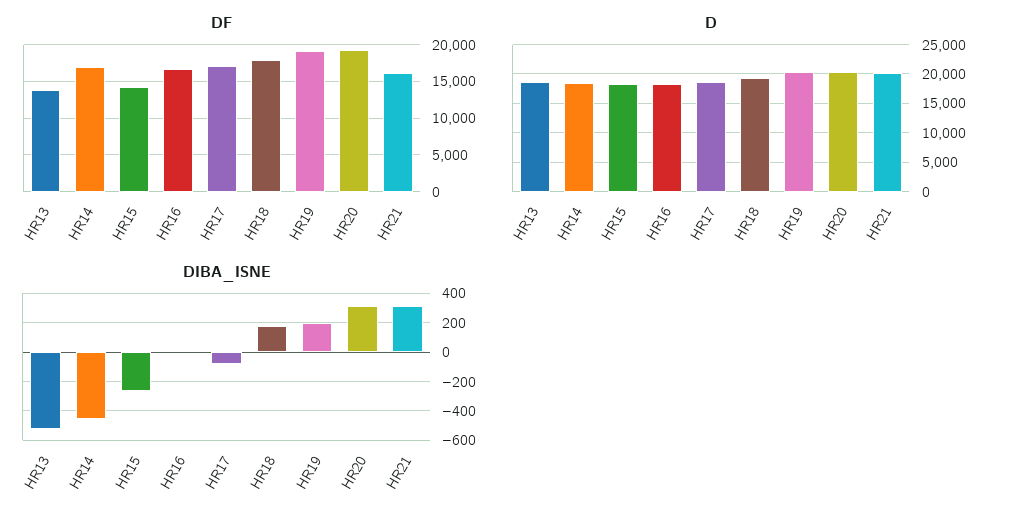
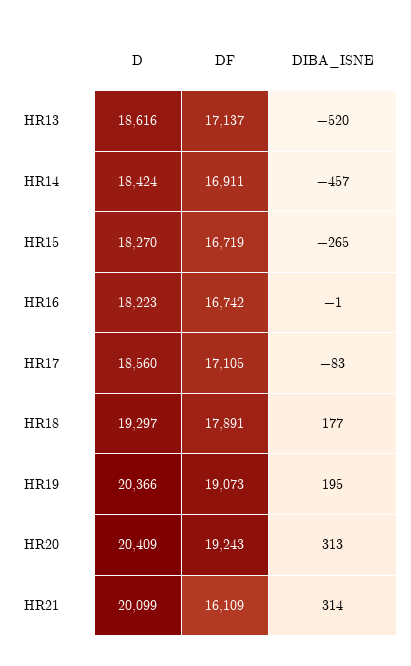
  {
    "DF": {
-     "HR13": 14000,
+     "HR13": 17137,
      "HR14": 16911,
-     "HR15": 14000,
+     "HR15": 16719,
      "HR16": 16742,
      "HR17": 17105,
      "HR18": 17891,
      "HR19": 19073,
      "HR20": 19243,
      "HR21": 16109
    },
    "D": {
      "HR13": 18616,
      "HR14": 18424,
      "HR15": 18270,
      "HR16": 18223,
      "HR17": 18560,
      "HR18": 19297,
      "HR19": 20366,
      "HR20": 20409,
      "HR21": 20099
    },
    "DIBA_ISNE": {
      "HR13": -520,
      "HR14": -457,
      "HR15": -265,
      "HR16": -1,
      "HR17": -83,
      "HR18": 177,
      "HR19": 195,
      "HR20": 313,
      "HR21": 314
    }
  }

